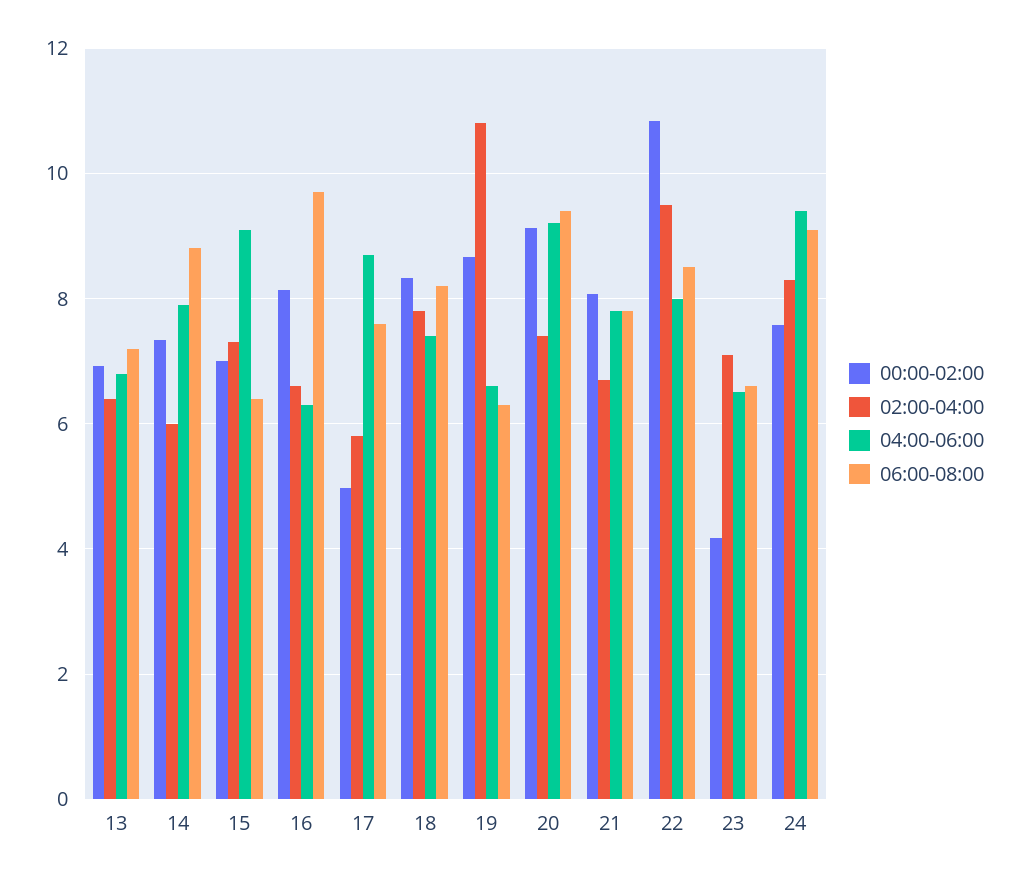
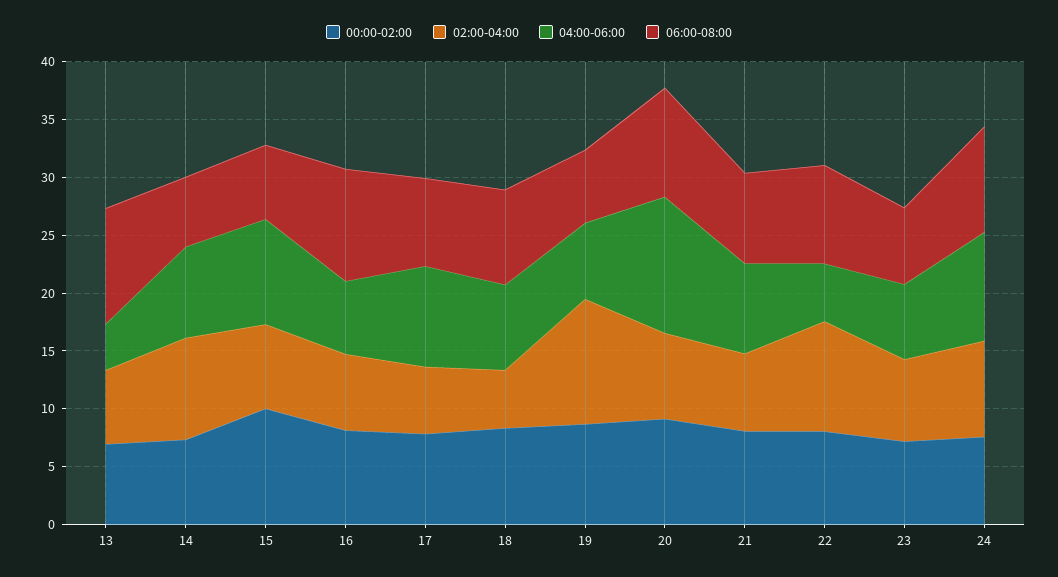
  {
    "00:00-02:00": {
      "13": 7,
      "14": 7.4,
-     "15": 7,
+     "15": 10,
      "16": 8.2,
-     "17": 5,
+     "17": 8,
      "18": 8.4,
      "19": 8.6,
      "20": 9.2,
      "21": 8,
-     "22": 10.8,
+     "22": 8,
-     "23": 4.2,
+     "23": 7,
      "24": 7.6
    },
    "02:00-04:00": {
      "13": 6.4,
-     "14": 6,
+     "14": 9,
      "15": 7.4,
      "16": 6.6,
      "17": 5.8,
-     "18": 7.8,
+     "18": 5,
      "19": 10.8,
      "20": 7.4,
      "21": 6.8,
      "22": 9.6,
      "23": 7.2,
      "24": 8.4
    },
    "04:00-06:00": {
-     "13": 6.8,
+     "13": 4,
      "14": 8,
      "15": 9.2,
      "16": 6.4,
      "17": 8.8,
      "18": 7.4,
      "19": 6.6,
-     "20": 9.2,
+     "20": 12,
      "21": 7.8,
-     "22": 8,
+     "22": 5,
      "23": 6.6,
      "24": 9.4
    },
    "06:00-08:00": {
-     "13": 7.2,
+     "13": 10,
-     "14": 8.8,
+     "14": 6,
      "15": 6.4,
      "16": 9.8,
      "17": 7.6,
      "18": 8.2,
      "19": 6.4,
      "20": 9.4,
      "21": 7.8,
      "22": 8.6,
      "23": 6.6,
      "24": 9.2
    }
  }

